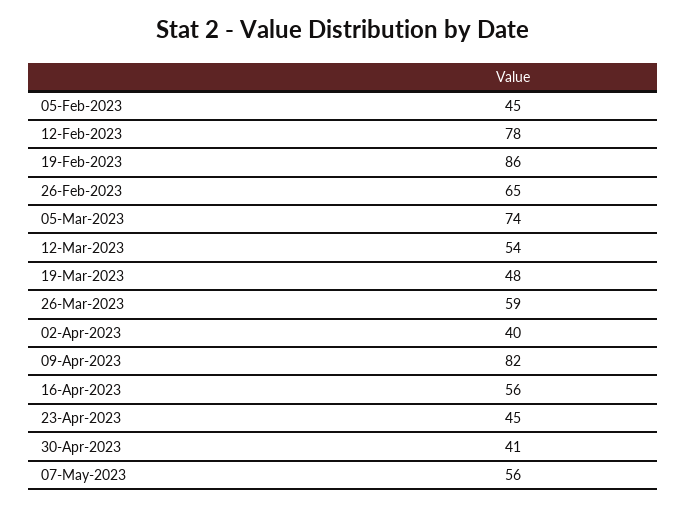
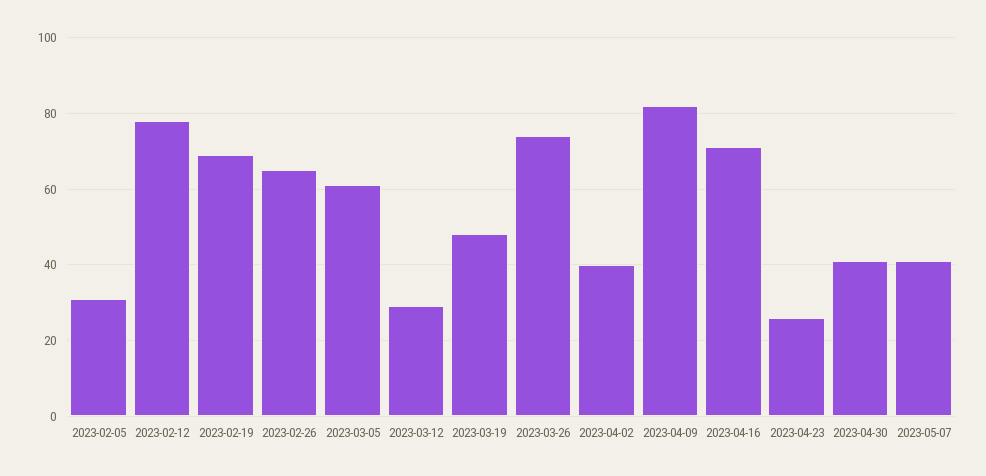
  {
-   "05-Feb-2023": 45,
+   "05-Feb-2023": 30,
    "12-Feb-2023": 78,
-   "19-Feb-2023": 86,
+   "19-Feb-2023": 70,
    "26-Feb-2023": 65,
-   "05-Mar-2023": 74,
+   "05-Mar-2023": 60,
-   "12-Mar-2023": 54,
+   "12-Mar-2023": 30,
    "19-Mar-2023": 48,
-   "26-Mar-2023": 59,
+   "26-Mar-2023": 75,
    "02-Apr-2023": 40,
    "09-Apr-2023": 82,
-   "16-Apr-2023": 56,
+   "16-Apr-2023": 70,
-   "23-Apr-2023": 45,
+   "23-Apr-2023": 25,
    "30-Apr-2023": 41,
-   "07-May-2023": 56
+   "07-May-2023": 40
  }

